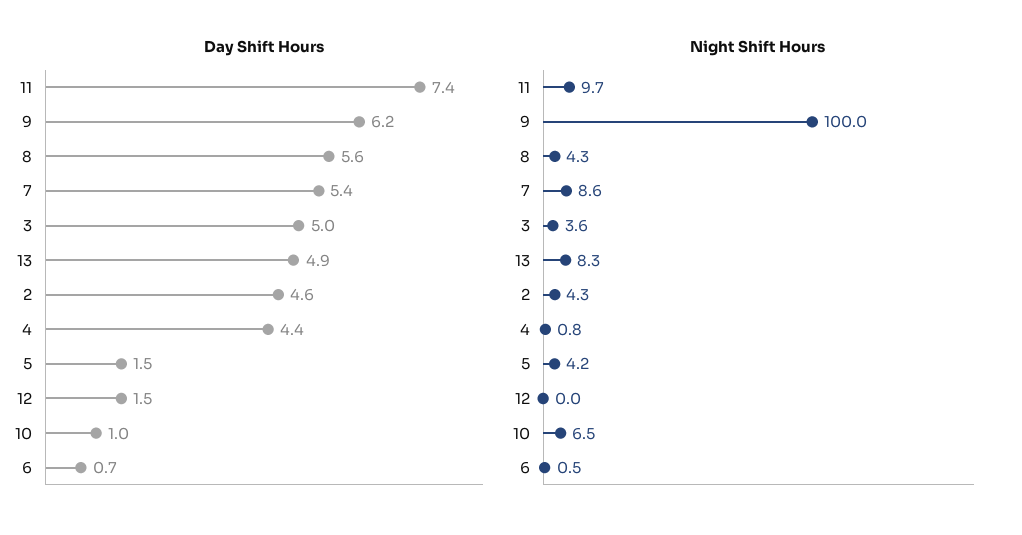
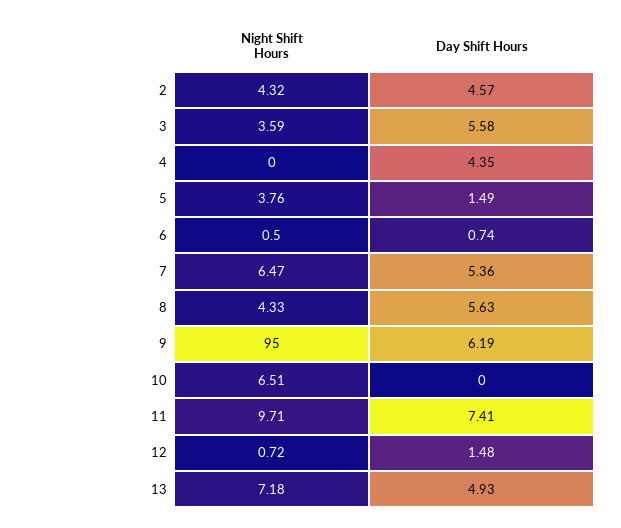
  {
    "Day Shift Hours": {
      "11": 7.41,
      "9": 6.19,
      "8": 5.63,
      "7": 5.36,
-     "3": 5,
+     "3": 5.58,
      "13": 4.93,
      "2": 4.57,
      "4": 4.35,
      "5": 1.49,
      "12": 1.48,
-     "10": 1,
+     "10": 0,
      "6": 0.74
    },
    "Night Shift Hours": {
      "11": 9.71,
-     "9": 100,
+     "9": 95,
      "8": 4.33,
-     "7": 8.6,
+     "7": 6.47,
      "3": 3.59,
-     "13": 8.3,
+     "13": 7.18,
      "2": 4.32,
-     "4": 0.8,
+     "4": 0,
-     "5": 4.2,
+     "5": 3.76,
-     "12": 0,
+     "12": 0.72,
      "10": 6.51,
      "6": 0.5
    }
  }

